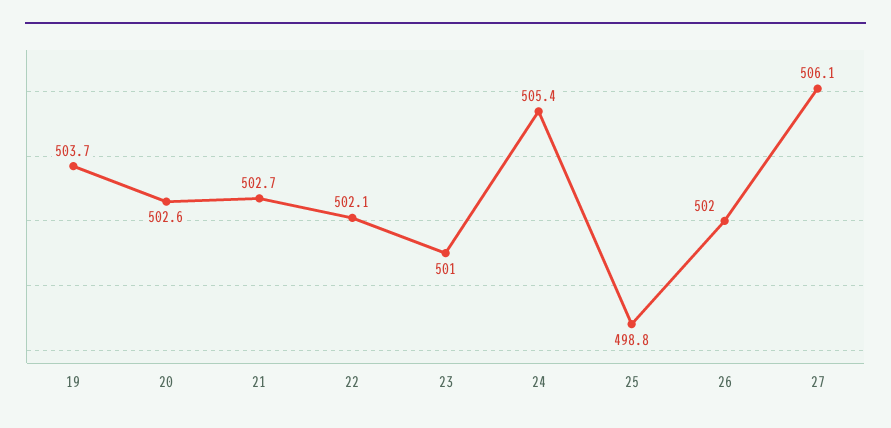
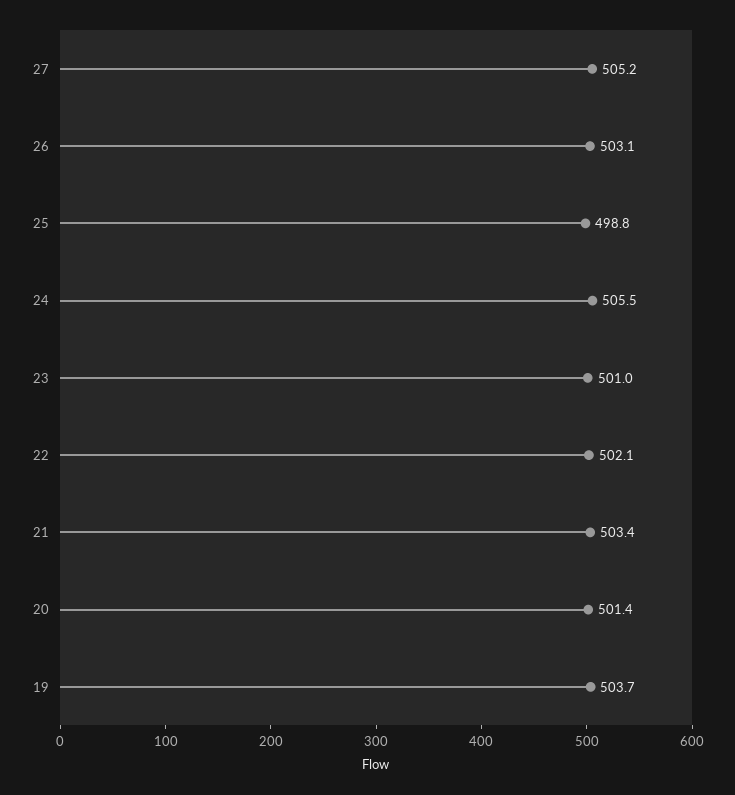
  {
    "19": 503.7,
-   "20": 502.6,
+   "20": 501.4,
-   "21": 502.7,
+   "21": 503.4,
    "22": 502.1,
    "23": 501,
-   "24": 505.4,
+   "24": 505.5,
    "25": 498.8,
-   "26": 502,
+   "26": 503.1,
-   "27": 506.1
+   "27": 505.2
  }

